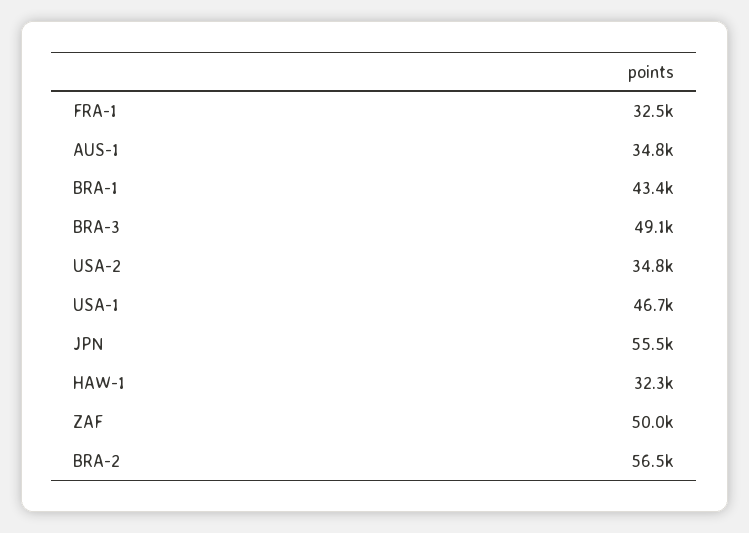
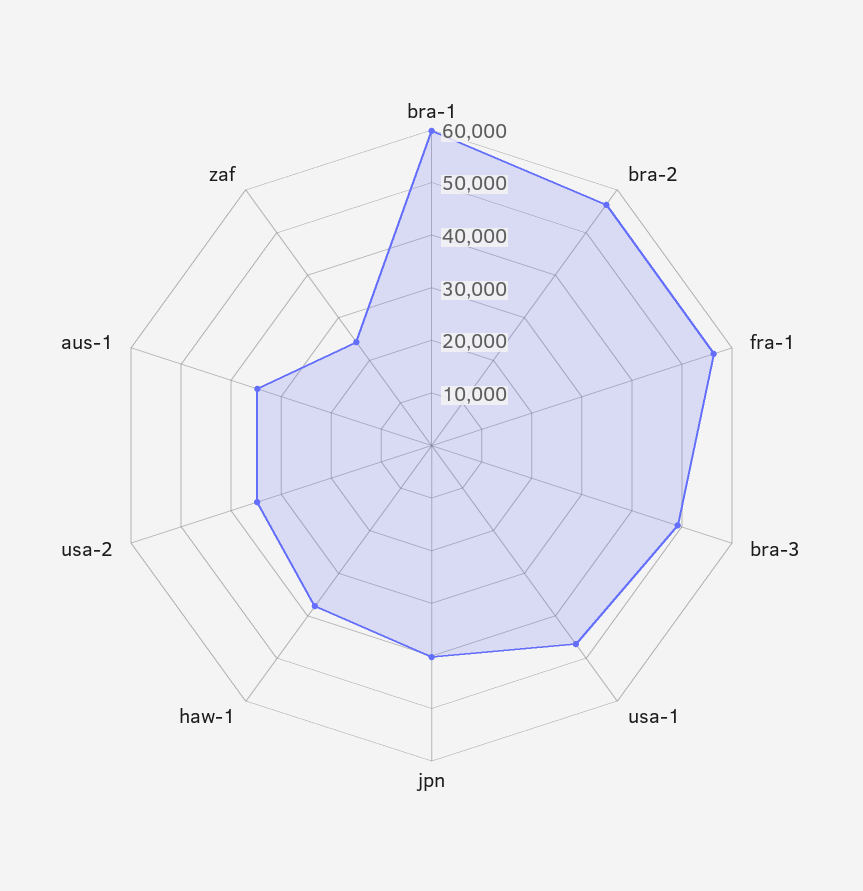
  {
-   "FRA-1": 32500,
+   "FRA-1": 56000,
    "AUS-1": 34800,
-   "BRA-1": 43400,
+   "BRA-1": 60000,
    "BRA-3": 49100,
    "USA-2": 34800,
    "USA-1": 46700,
-   "JPN": 55500,
+   "JPN": 40000,
-   "HAW-1": 32300,
+   "HAW-1": 38000,
-   "ZAF": 50000,
+   "ZAF": 24000,
    "BRA-2": 56500
  }

